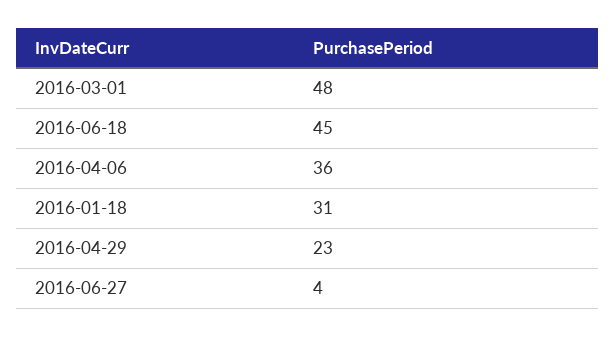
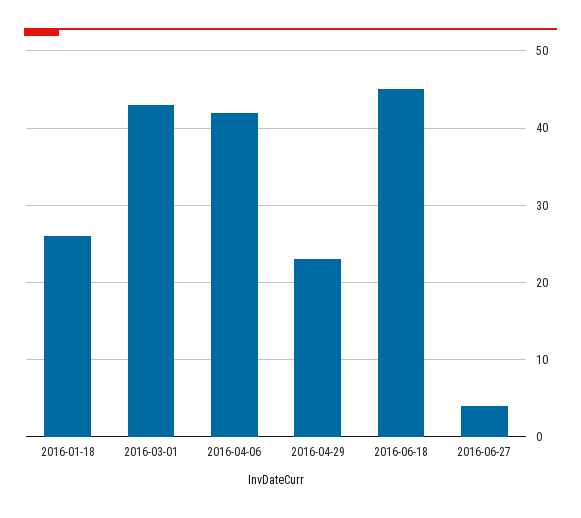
  {
-   "2016-03-01": 48,
+   "2016-03-01": 43,
    "2016-06-18": 45,
-   "2016-04-06": 36,
+   "2016-04-06": 42,
-   "2016-01-18": 31,
+   "2016-01-18": 26,
    "2016-04-29": 23,
    "2016-06-27": 4
  }

